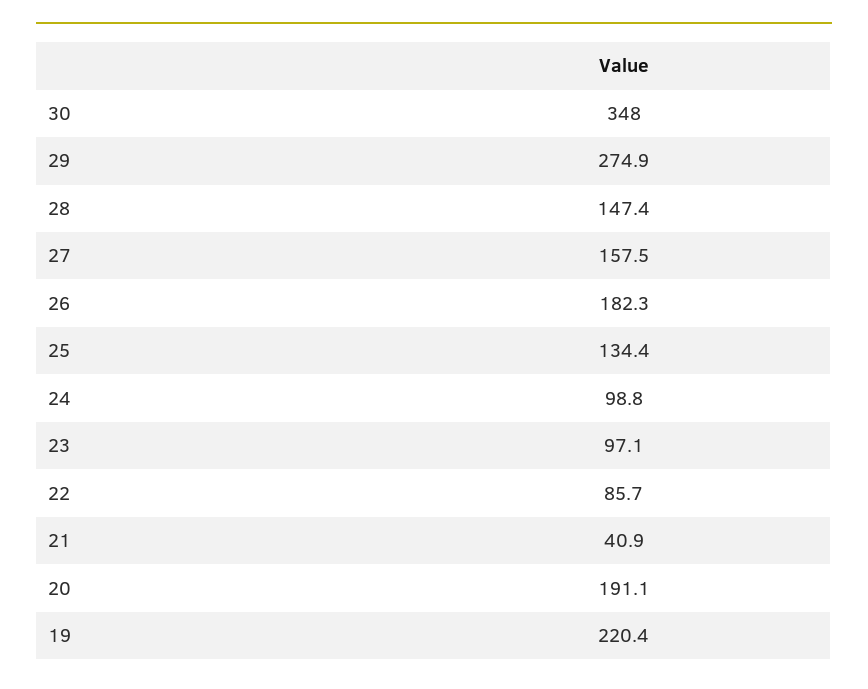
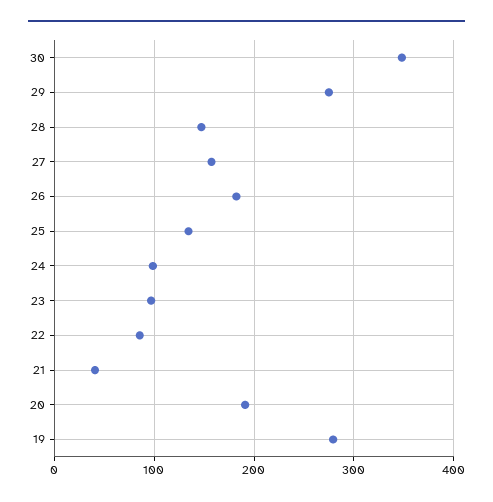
  {
    "30": 348,
    "29": 274.9,
    "28": 147.4,
    "27": 157.5,
    "26": 182.3,
    "25": 134.4,
    "24": 98.8,
    "23": 97.1,
    "22": 85.7,
    "21": 40.9,
    "20": 191.1,
-   "19": 220.4
+   "19": 280
  }

